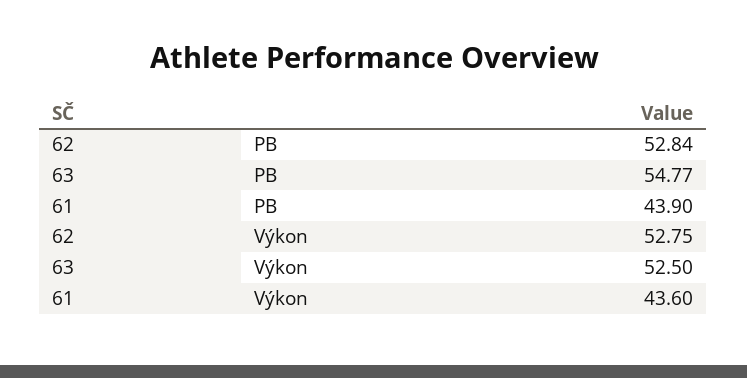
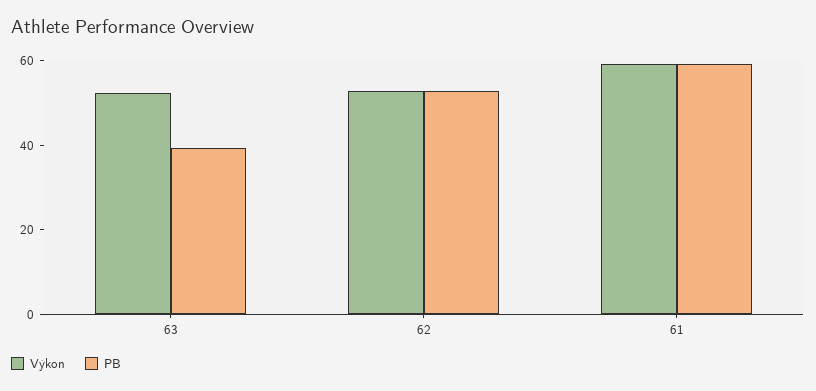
  {
    "PB": {
      "62": 52.84,
-     "63": 54.77,
+     "63": 40,
-     "61": 43.9
+     "61": 60
    },
    "Výkon": {
      "62": 52.75,
      "63": 52.5,
-     "61": 43.6
+     "61": 60
    }
  }

